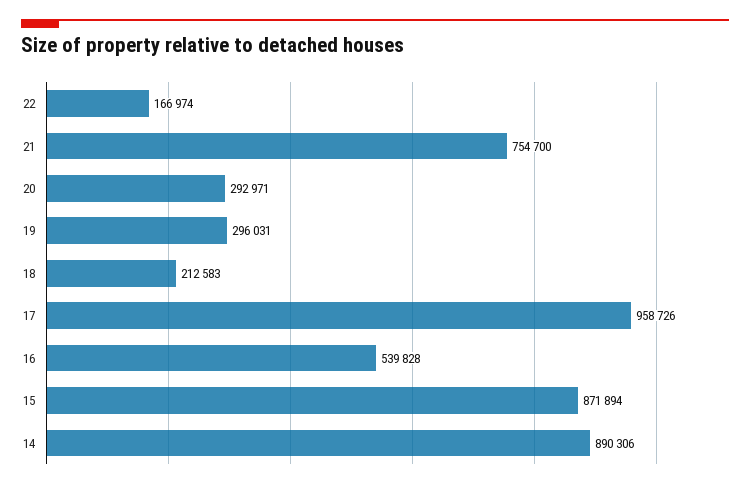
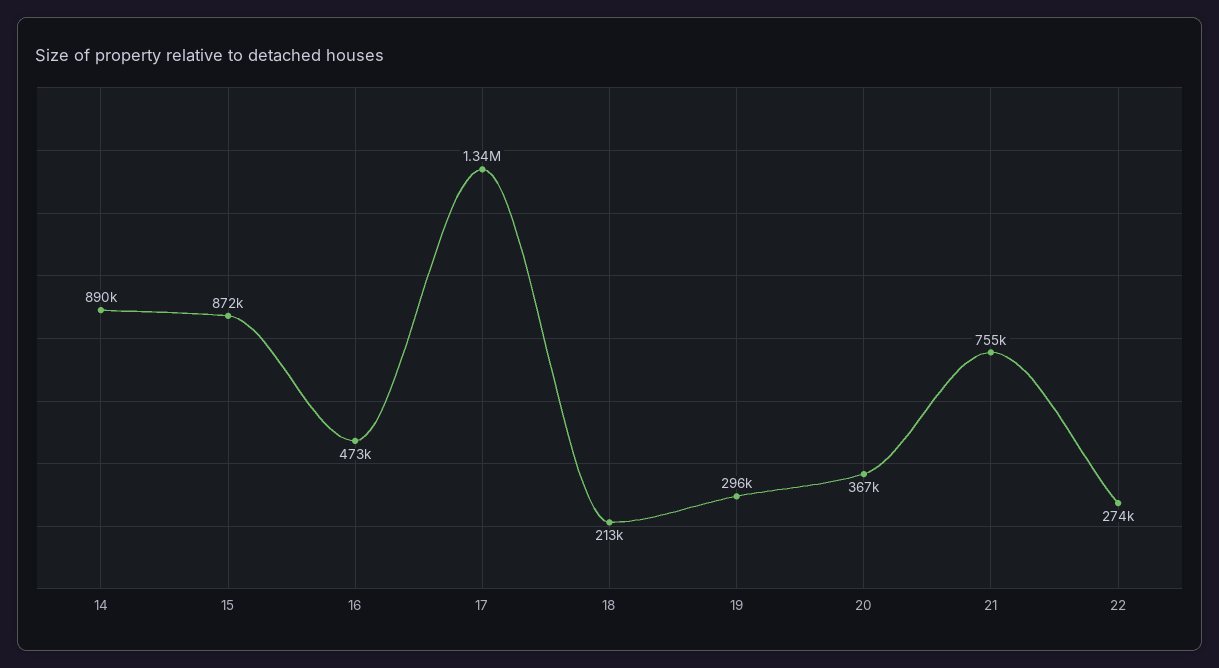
  {
-   "22": 166974,
+   "22": 274000,
    "21": 754700,
-   "20": 292971,
+   "20": 367000,
    "19": 296031,
    "18": 212583,
-   "17": 958726,
+   "17": 1340000,
-   "16": 539828,
+   "16": 473000,
    "15": 871894,
    "14": 890306
  }

